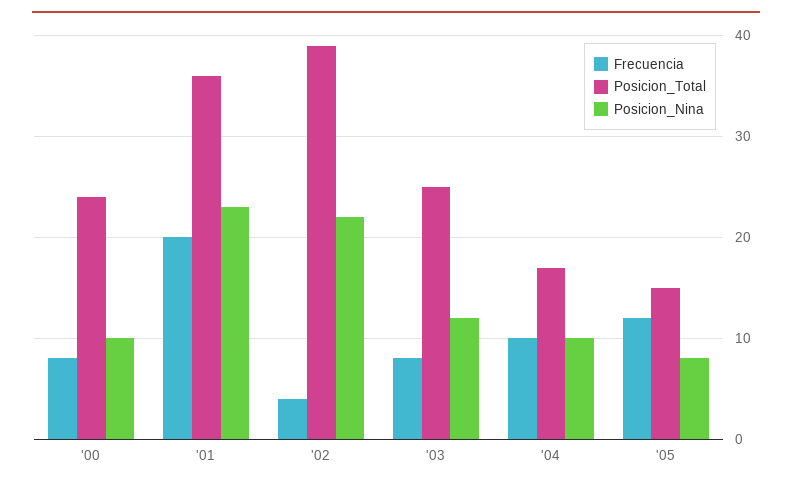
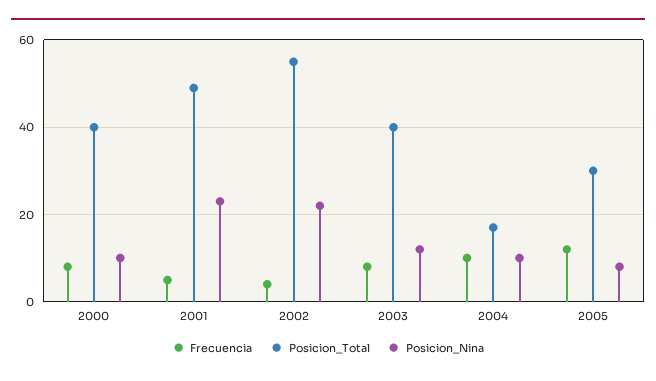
  {
    "Frecuencia": {
      "'00": 8,
-     "'01": 20,
+     "'01": 5,
      "'02": 4,
      "'03": 8,
      "'04": 10,
      "'05": 12
    },
    "Posicion_Total": {
-     "'00": 24,
+     "'00": 40,
-     "'01": 36,
+     "'01": 50,
-     "'02": 39,
+     "'02": 55,
-     "'03": 25,
+     "'03": 40,
      "'04": 17,
-     "'05": 15
+     "'05": 30
    },
    "Posicion_Nina": {
      "'00": 10,
      "'01": 23,
      "'02": 22,
      "'03": 12,
      "'04": 10,
      "'05": 8
    }
  }

